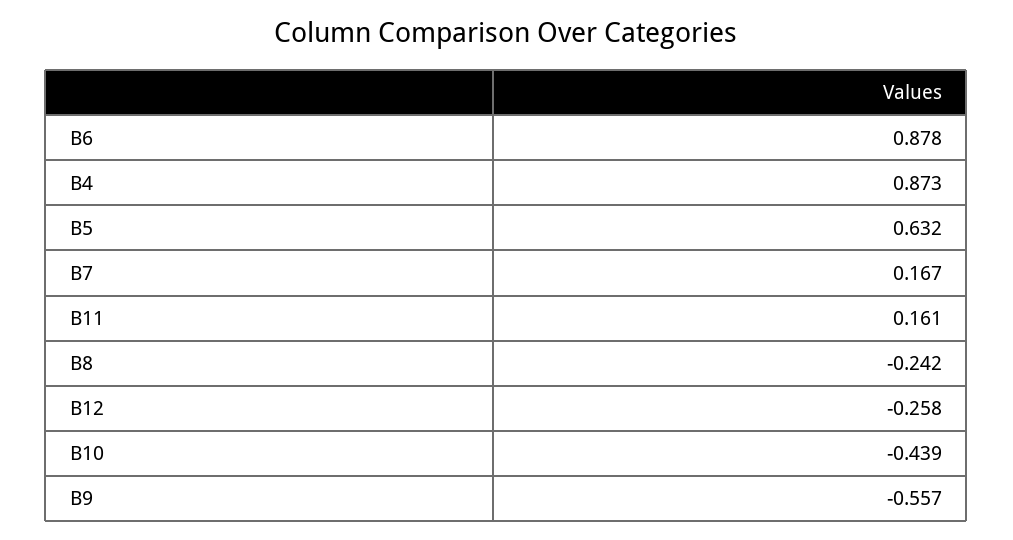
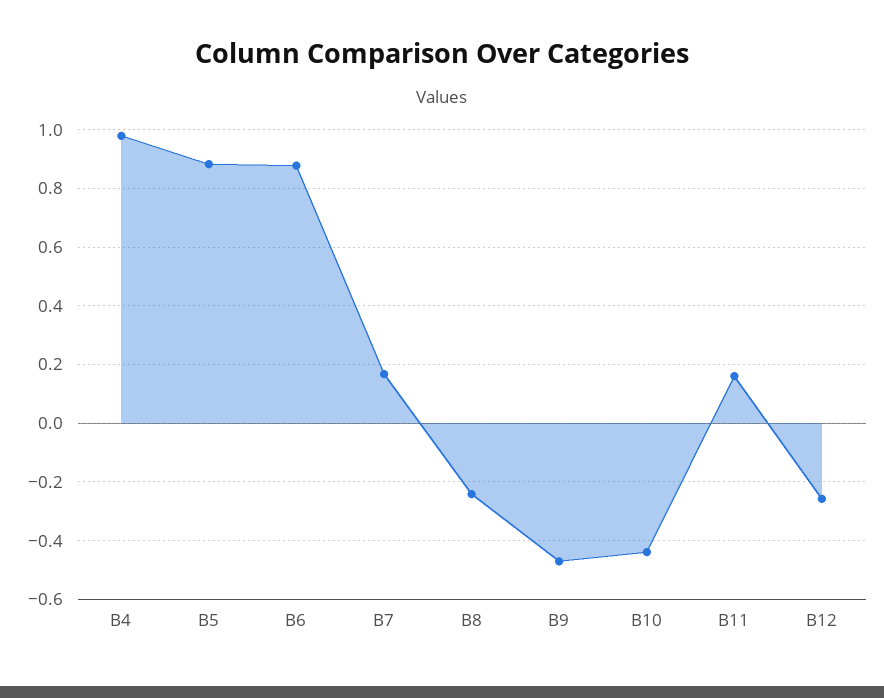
  {
    "B6": 0.878,
-   "B4": 0.873,
+   "B4": 0.975,
-   "B5": 0.632,
+   "B5": 0.875,
    "B7": 0.167,
    "B11": 0.161,
    "B8": -0.242,
    "B12": -0.258,
    "B10": -0.439,
-   "B9": -0.557
+   "B9": -0.475
  }

